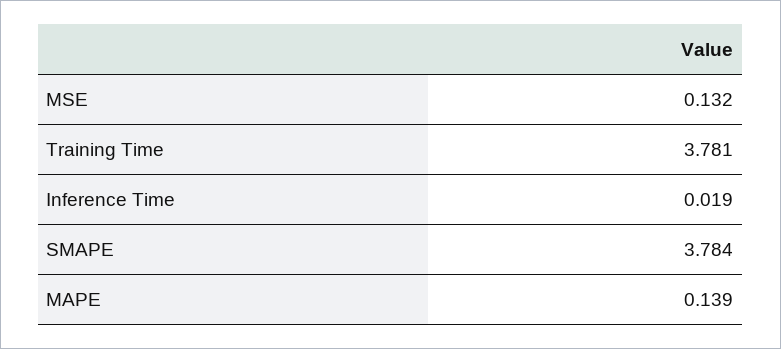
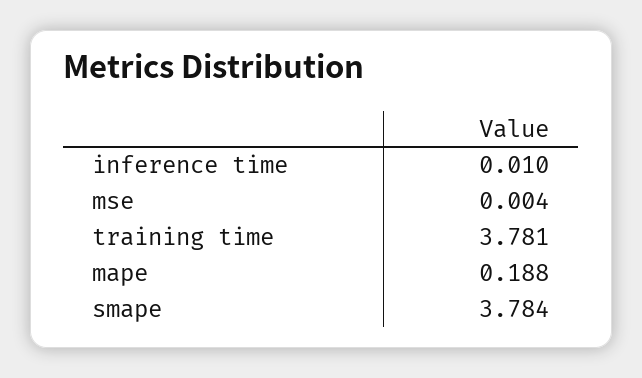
  {
-   "MSE": 0.132,
+   "MSE": 0.004,
    "Training Time": 3.781,
-   "Inference Time": 0.019,
+   "Inference Time": 0.01,
    "SMAPE": 3.784,
-   "MAPE": 0.139
+   "MAPE": 0.188
  }

